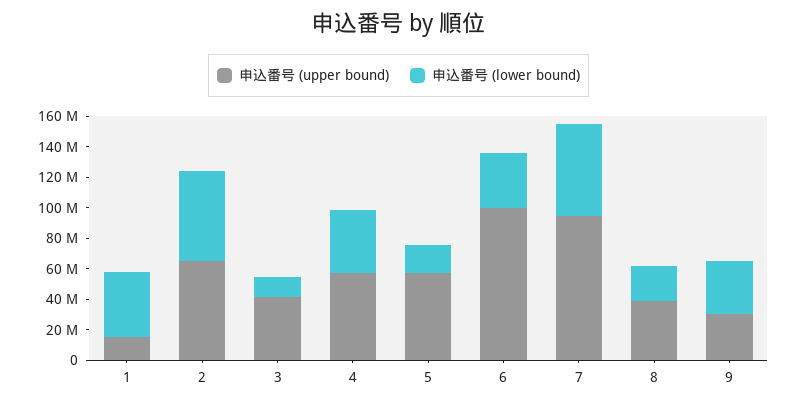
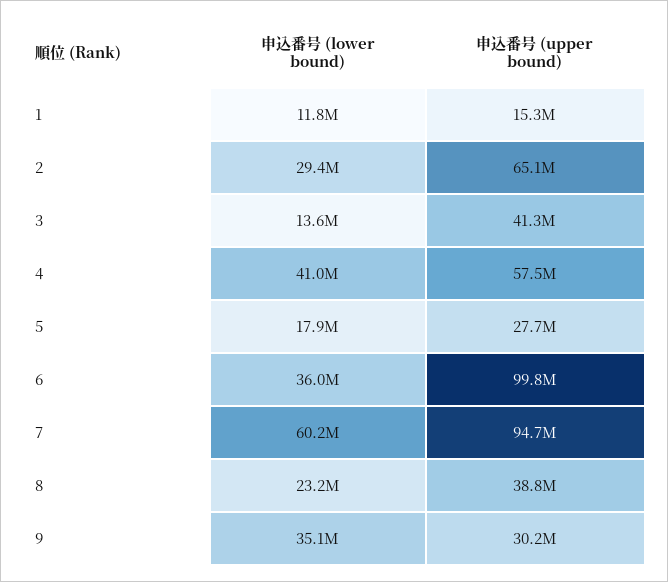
  {
    "申込番号 (upper bound)": {
      "1": 15300000,
      "2": 65100000,
      "3": 41300000,
      "4": 57500000,
-     "5": 60000000,
+     "5": 27700000,
      "6": 99800000,
      "7": 94700000,
      "8": 38800000,
      "9": 30200000
    },
    "申込番号 (lower bound)": {
-     "1": 40000000,
+     "1": 11800000,
-     "2": 60000000,
+     "2": 29400000,
      "3": 13600000,
      "4": 41000000,
      "5": 17900000,
      "6": 36000000,
      "7": 60200000,
      "8": 23200000,
      "9": 35100000
    }
  }

